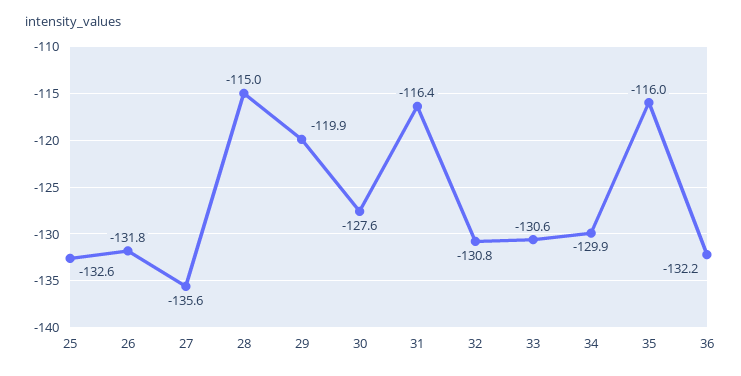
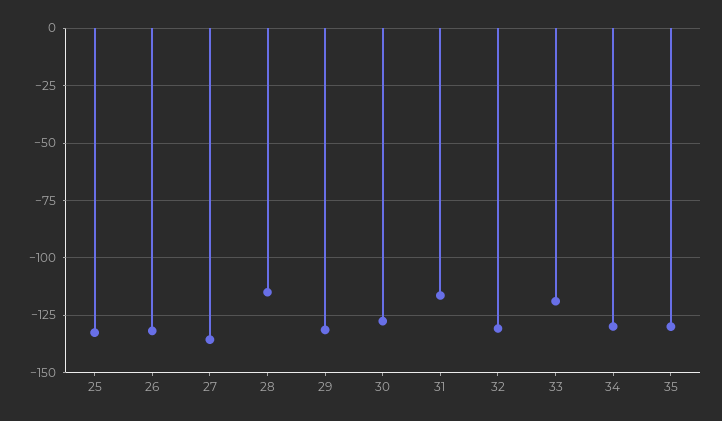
  {
    "25": -132.6,
    "26": -131.8,
    "27": -135.6,
    "28": -115,
-   "29": -119.9,
+   "29": -130,
    "30": -127.6,
    "31": -116.4,
    "32": -130.8,
-   "33": -130.6,
+   "33": -120,
    "34": -129.9,
-   "35": -116,
+   "35": -130
-   "36": -132.2
  }

